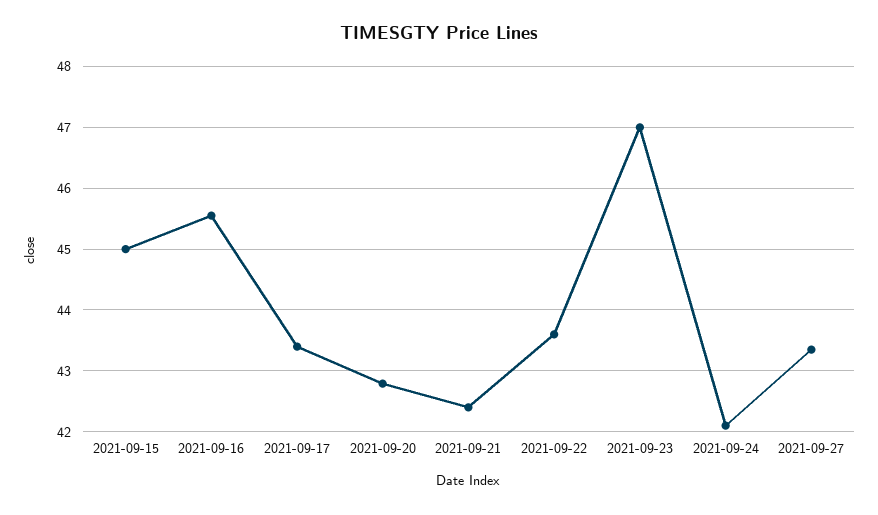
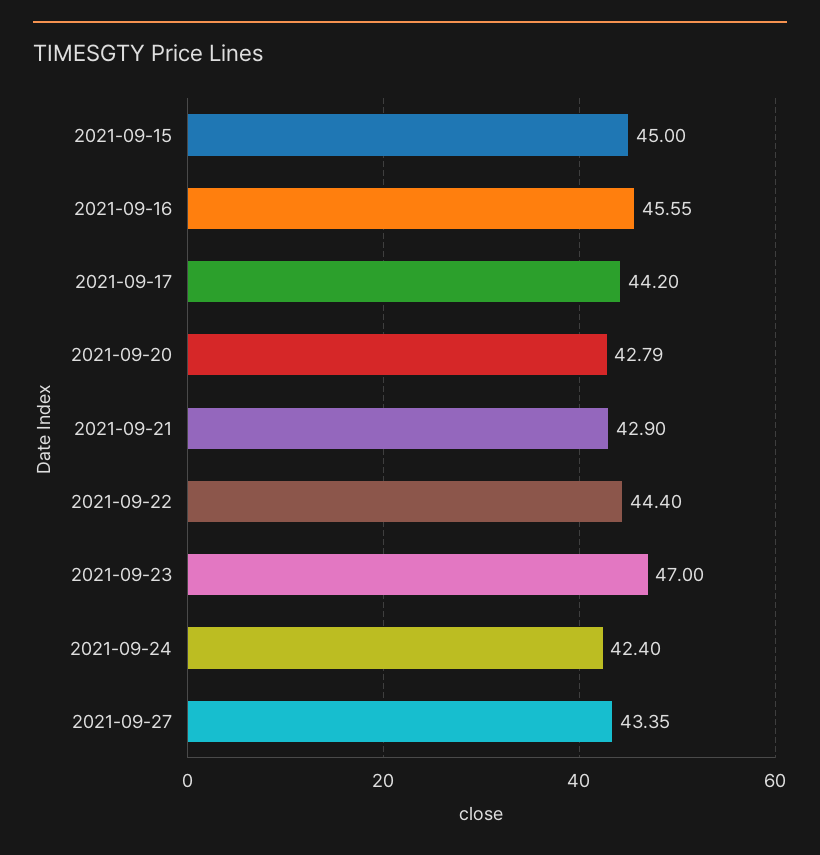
  {
    "2021-09-15": 45,
    "2021-09-16": 45.55,
-   "2021-09-17": 43.4,
+   "2021-09-17": 44.2,
    "2021-09-20": 42.79,
-   "2021-09-21": 42.4,
+   "2021-09-21": 42.9,
-   "2021-09-22": 43.6,
+   "2021-09-22": 44.4,
    "2021-09-23": 47,
-   "2021-09-24": 42.1,
+   "2021-09-24": 42.4,
    "2021-09-27": 43.35
  }

